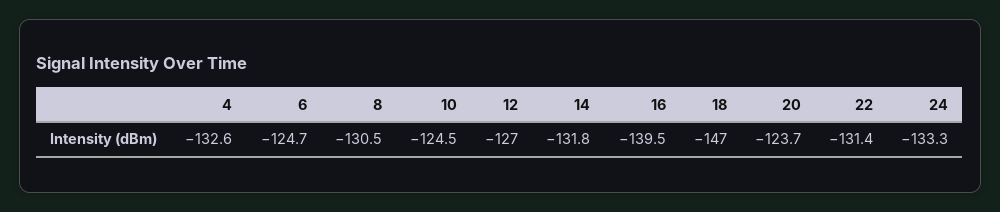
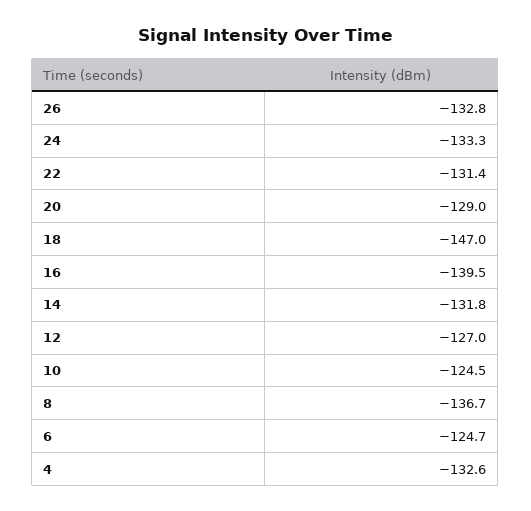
  {
    "4": -132.6,
    "6": -124.7,
-   "8": -130.5,
+   "8": -136.7,
    "10": -124.5,
    "12": -127,
    "14": -131.8,
    "16": -139.5,
    "18": -147,
-   "20": -123.7,
+   "20": -129,
    "22": -131.4,
-   "24": -133.3
+   "24": -133.3,
+   "26": -132.8
  }

